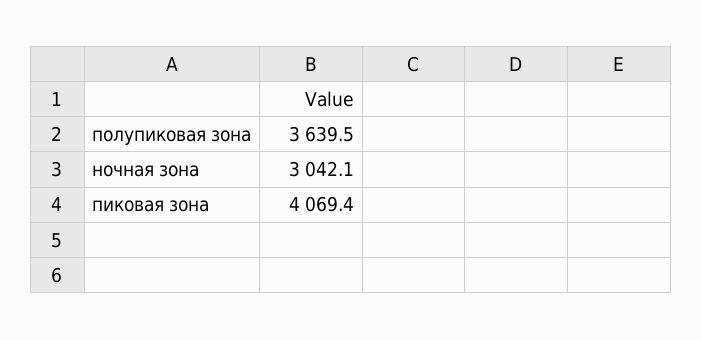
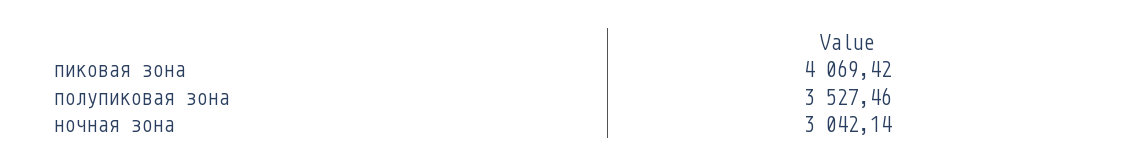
  {
-   "полупиковая зона": 3639.5,
+   "полупиковая зона": 3527.46,
    "ночная зона": 3042.14,
    "пиковая зона": 4069.42
  }

